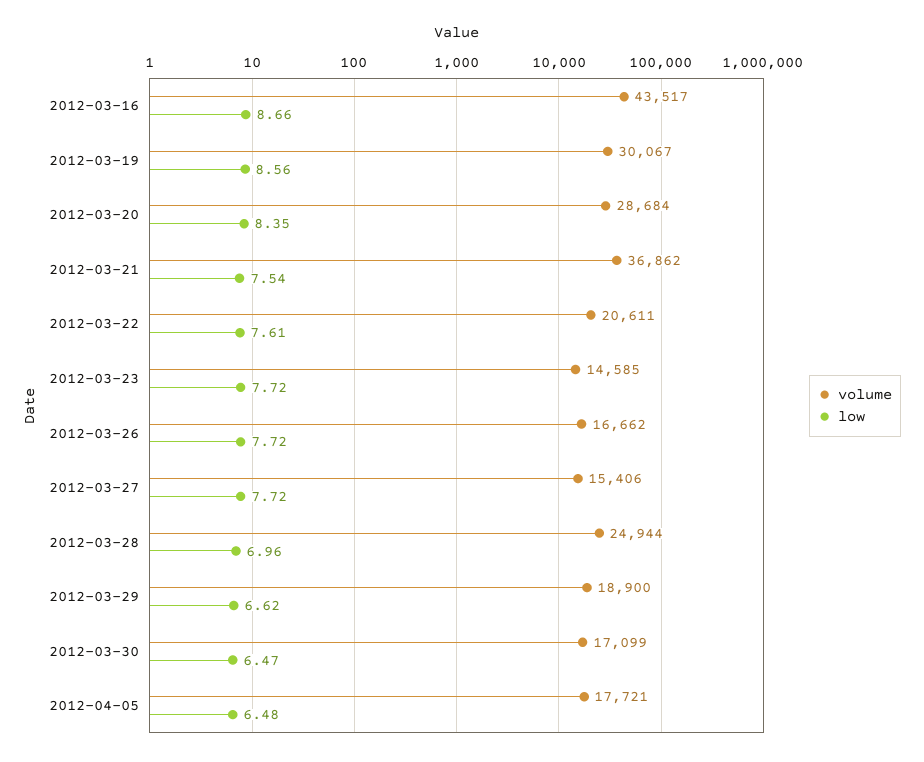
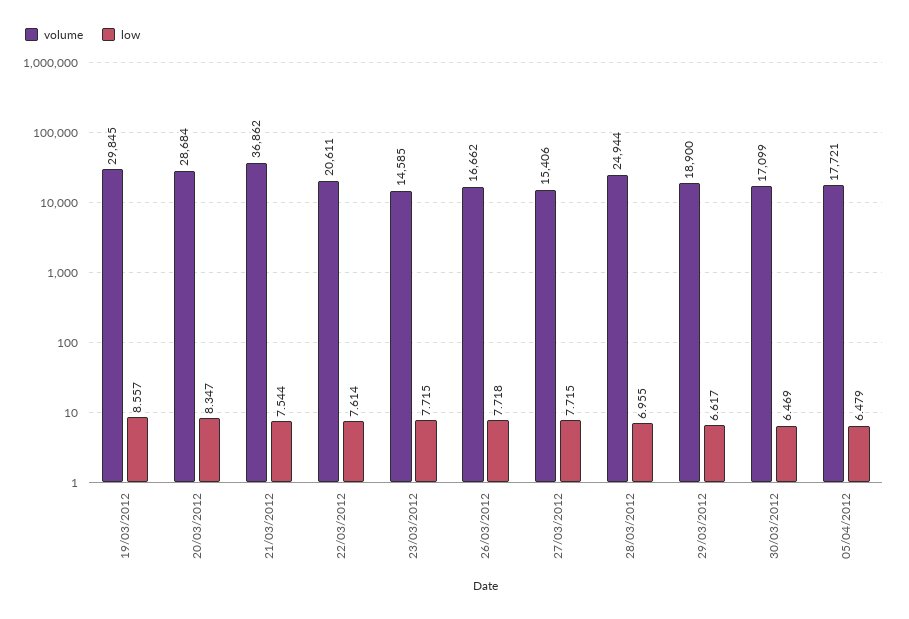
  {
    "volume": {
-     "2012-03-16": 43517,
-     "2012-03-19": 30067,
+     "2012-03-19": 29845,
      "2012-03-20": 28684,
      "2012-03-21": 36862,
      "2012-03-22": 20611,
      "2012-03-23": 14585,
      "2012-03-26": 16662,
      "2012-03-27": 15406,
      "2012-03-28": 24944,
      "2012-03-29": 18900,
      "2012-03-30": 17099,
      "2012-04-05": 17721
    },
    "low": {
-     "2012-03-16": 8.66,
      "2012-03-19": 8.557,
      "2012-03-20": 8.347,
      "2012-03-21": 7.544,
      "2012-03-22": 7.614,
      "2012-03-23": 7.715,
      "2012-03-26": 7.718,
      "2012-03-27": 7.715,
      "2012-03-28": 6.955,
      "2012-03-29": 6.617,
      "2012-03-30": 6.469,
      "2012-04-05": 6.479
    }
  }

